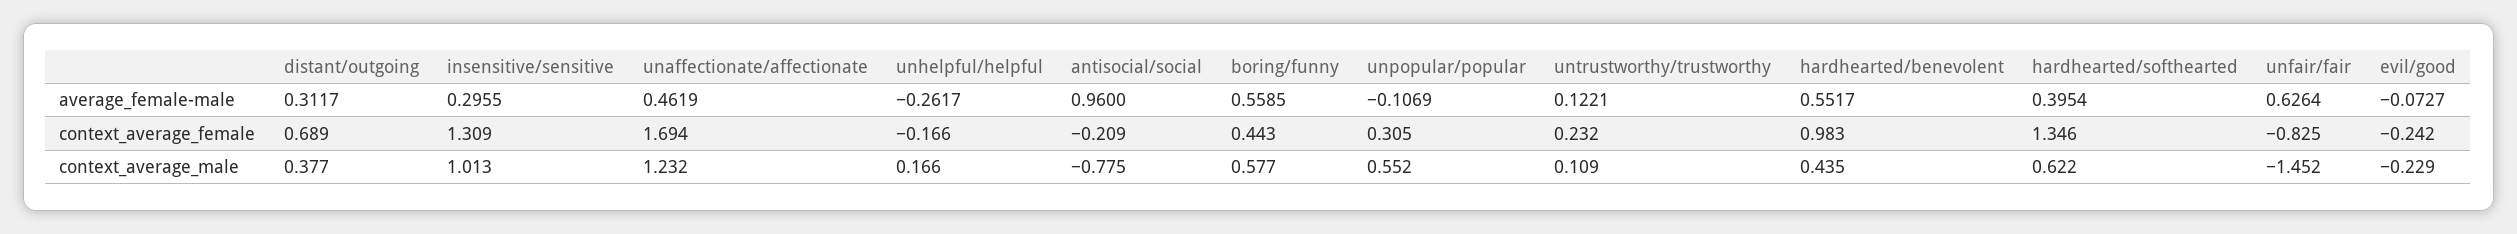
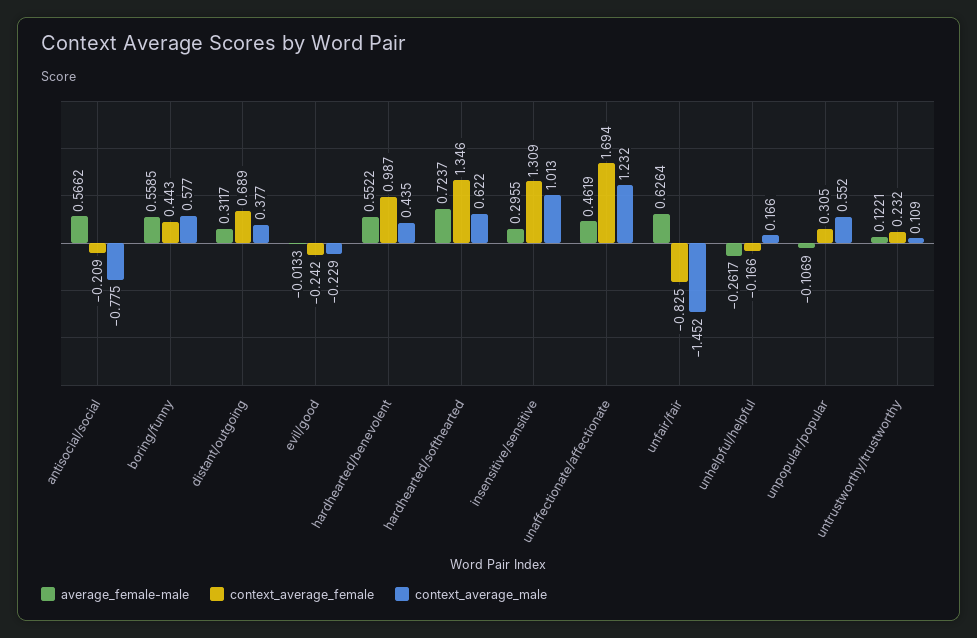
  {
    "average_female-male": {
      "distant/outgoing": 0.3117,
      "insensitive/sensitive": 0.2955,
      "unaffectionate/affectionate": 0.4619,
      "unhelpful/helpful": -0.2617,
-     "antisocial/social": 0.96,
+     "antisocial/social": 0.5662,
      "boring/funny": 0.5585,
      "unpopular/popular": -0.1069,
      "untrustworthy/trustworthy": 0.1221,
-     "hardhearted/benevolent": 0.5517,
+     "hardhearted/benevolent": 0.5522,
-     "hardhearted/softhearted": 0.3954,
+     "hardhearted/softhearted": 0.7237,
      "unfair/fair": 0.6264,
-     "evil/good": -0.0727
+     "evil/good": -0.0133
    },
    "context_average_female": {
      "distant/outgoing": 0.689,
      "insensitive/sensitive": 1.309,
      "unaffectionate/affectionate": 1.694,
      "unhelpful/helpful": -0.166,
      "antisocial/social": -0.209,
      "boring/funny": 0.443,
      "unpopular/popular": 0.305,
      "untrustworthy/trustworthy": 0.232,
-     "hardhearted/benevolent": 0.983,
+     "hardhearted/benevolent": 0.987,
      "hardhearted/softhearted": 1.346,
      "unfair/fair": -0.825,
      "evil/good": -0.242
    },
    "context_average_male": {
      "distant/outgoing": 0.377,
      "insensitive/sensitive": 1.013,
      "unaffectionate/affectionate": 1.232,
      "unhelpful/helpful": 0.166,
      "antisocial/social": -0.775,
      "boring/funny": 0.577,
      "unpopular/popular": 0.552,
      "untrustworthy/trustworthy": 0.109,
      "hardhearted/benevolent": 0.435,
      "hardhearted/softhearted": 0.622,
      "unfair/fair": -1.452,
      "evil/good": -0.229
    }
  }

